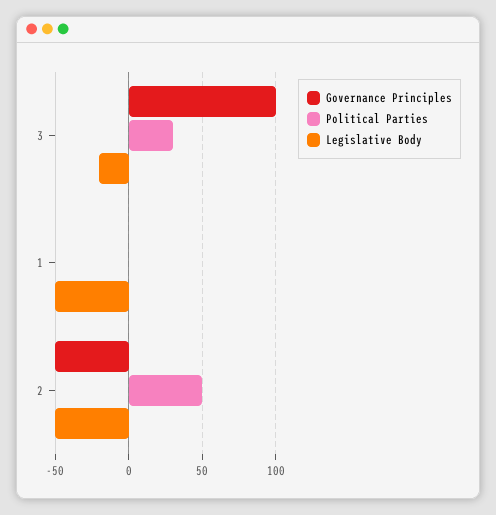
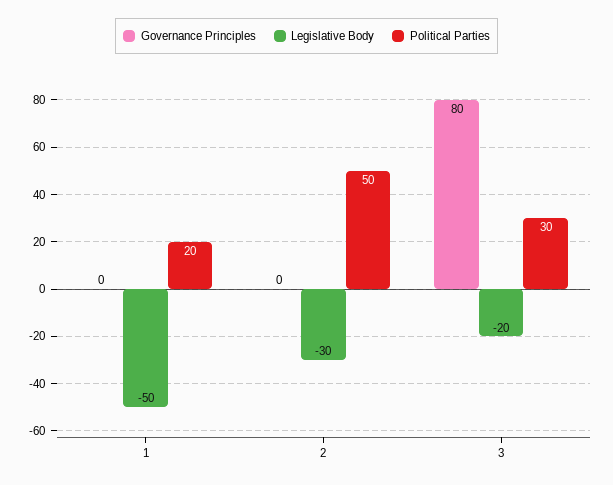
  {
    "Governance Principles": {
-     "3": 100,
+     "3": 80,
      "1": 0,
-     "2": -50
+     "2": 0
    },
    "Political Parties": {
      "3": 30,
-     "1": 0,
+     "1": 20,
      "2": 50
    },
    "Legislative Body": {
      "3": -20,
      "1": -50,
-     "2": -50
+     "2": -30
    }
  }

